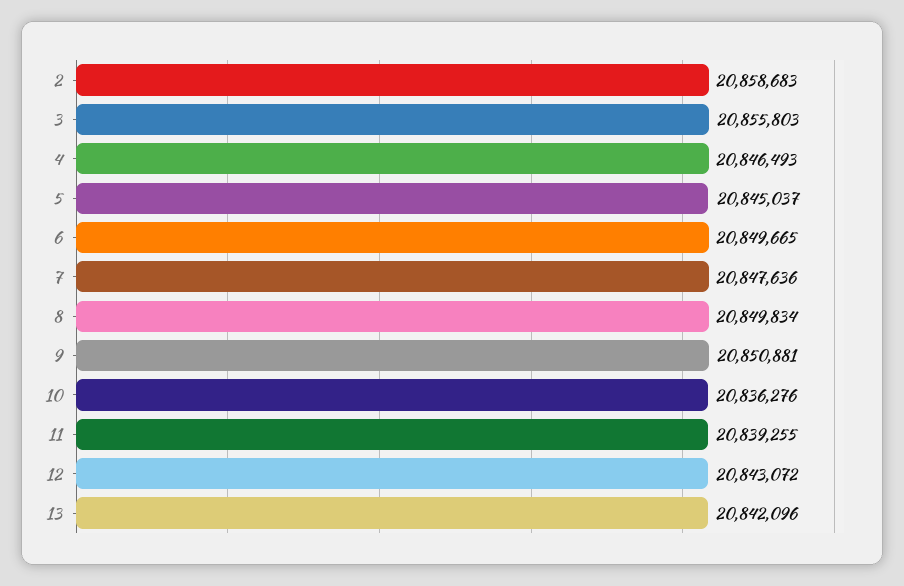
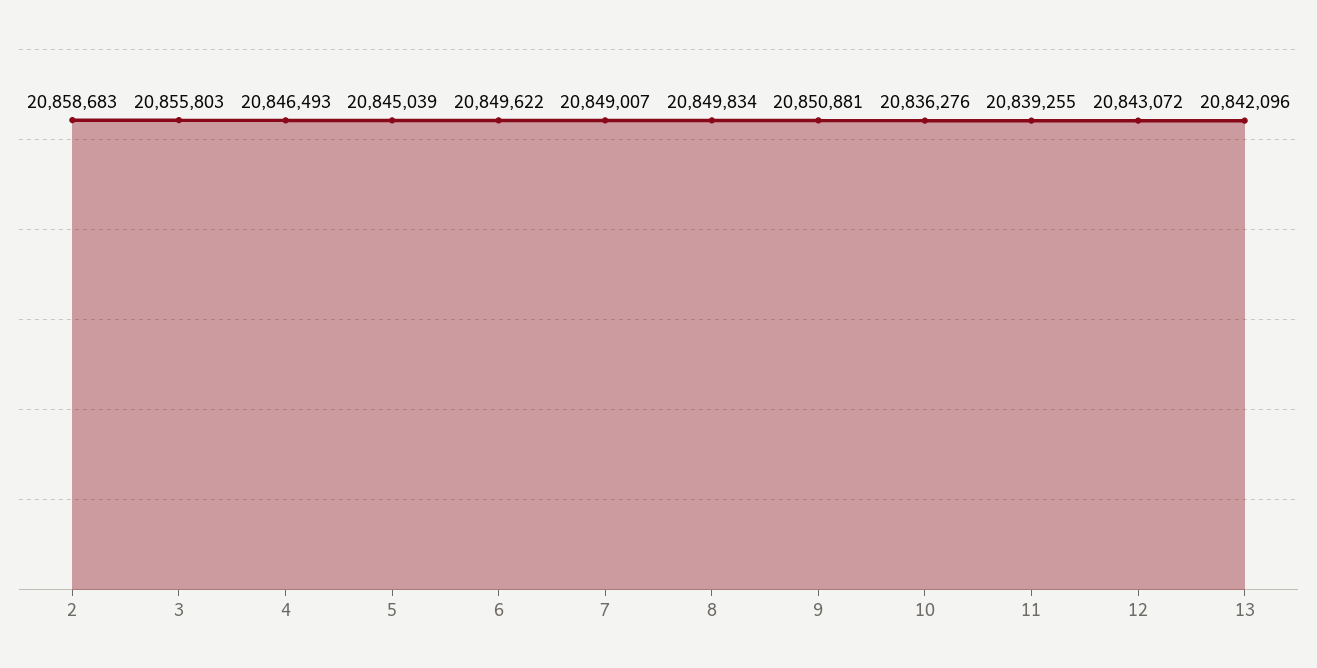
  {
    "2": 20858683,
    "3": 20855803,
    "4": 20846493,
-   "5": 20845037,
+   "5": 20845039,
-   "6": 20849665,
+   "6": 20849622,
-   "7": 20847636,
+   "7": 20849007,
    "8": 20849834,
    "9": 20850881,
    "10": 20836276,
    "11": 20839255,
    "12": 20843072,
    "13": 20842096
  }

